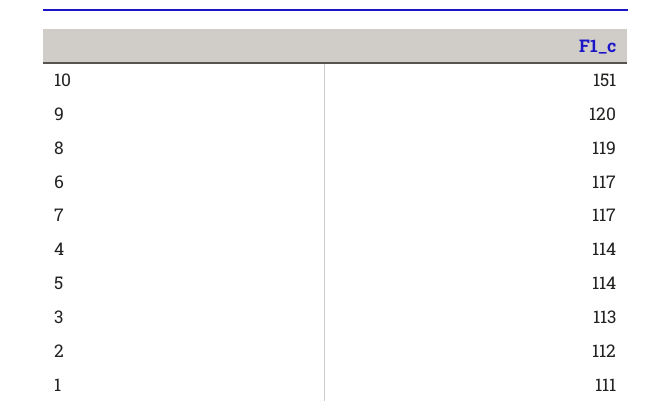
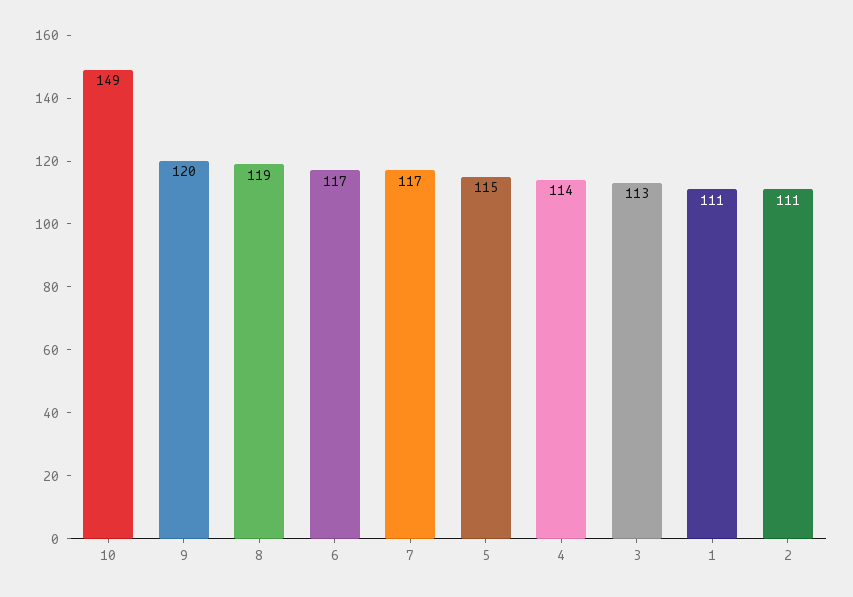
  {
-   "10": 151,
+   "10": 149,
    "9": 120,
    "8": 119,
    "6": 117,
    "7": 117,
    "4": 114,
-   "5": 114,
+   "5": 115,
    "3": 113,
-   "2": 112,
+   "2": 111,
    "1": 111
  }

